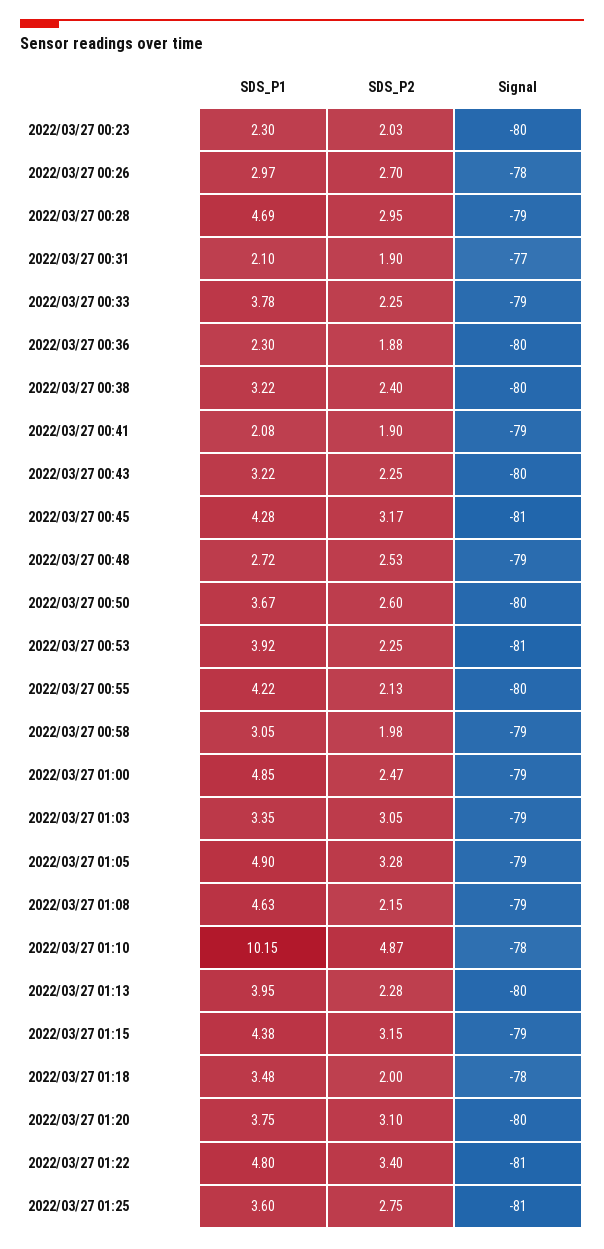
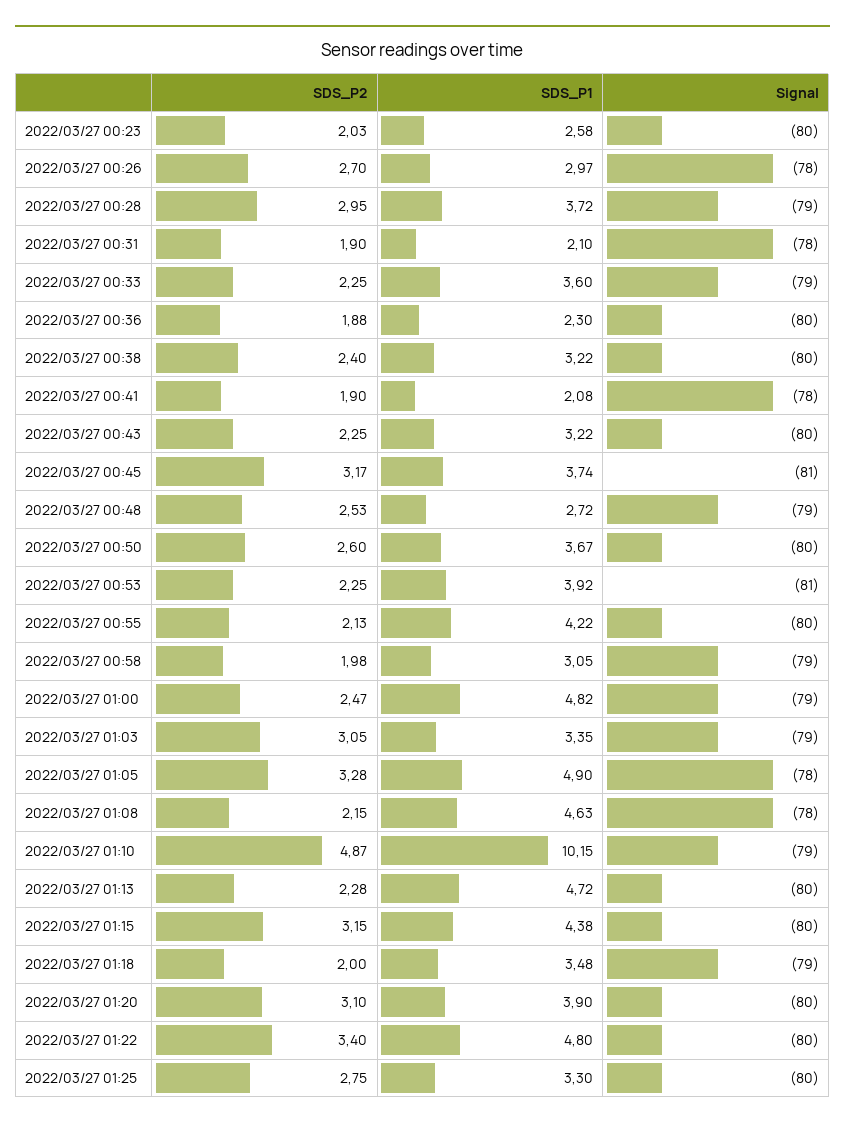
  {
    "SDS_P1": {
-     "2022/03/27 00:23": 2.3,
+     "2022/03/27 00:23": 2.58,
      "2022/03/27 00:26": 2.97,
-     "2022/03/27 00:28": 4.69,
+     "2022/03/27 00:28": 3.72,
      "2022/03/27 00:31": 2.1,
-     "2022/03/27 00:33": 3.78,
+     "2022/03/27 00:33": 3.6,
      "2022/03/27 00:36": 2.3,
      "2022/03/27 00:38": 3.22,
      "2022/03/27 00:41": 2.08,
      "2022/03/27 00:43": 3.22,
-     "2022/03/27 00:45": 4.28,
+     "2022/03/27 00:45": 3.74,
      "2022/03/27 00:48": 2.72,
      "2022/03/27 00:50": 3.67,
      "2022/03/27 00:53": 3.92,
      "2022/03/27 00:55": 4.22,
      "2022/03/27 00:58": 3.05,
-     "2022/03/27 01:00": 4.85,
+     "2022/03/27 01:00": 4.82,
      "2022/03/27 01:03": 3.35,
      "2022/03/27 01:05": 4.9,
      "2022/03/27 01:08": 4.63,
      "2022/03/27 01:10": 10.15,
-     "2022/03/27 01:13": 3.95,
+     "2022/03/27 01:13": 4.72,
      "2022/03/27 01:15": 4.38,
      "2022/03/27 01:18": 3.48,
-     "2022/03/27 01:20": 3.75,
+     "2022/03/27 01:20": 3.9,
      "2022/03/27 01:22": 4.8,
-     "2022/03/27 01:25": 3.6
+     "2022/03/27 01:25": 3.3
    },
    "SDS_P2": {
      "2022/03/27 00:23": 2.03,
      "2022/03/27 00:26": 2.7,
      "2022/03/27 00:28": 2.95,
      "2022/03/27 00:31": 1.9,
      "2022/03/27 00:33": 2.25,
      "2022/03/27 00:36": 1.88,
      "2022/03/27 00:38": 2.4,
      "2022/03/27 00:41": 1.9,
      "2022/03/27 00:43": 2.25,
      "2022/03/27 00:45": 3.17,
      "2022/03/27 00:48": 2.53,
      "2022/03/27 00:50": 2.6,
      "2022/03/27 00:53": 2.25,
      "2022/03/27 00:55": 2.13,
      "2022/03/27 00:58": 1.98,
      "2022/03/27 01:00": 2.47,
      "2022/03/27 01:03": 3.05,
      "2022/03/27 01:05": 3.28,
      "2022/03/27 01:08": 2.15,
      "2022/03/27 01:10": 4.87,
      "2022/03/27 01:13": 2.28,
      "2022/03/27 01:15": 3.15,
      "2022/03/27 01:18": 2,
      "2022/03/27 01:20": 3.1,
      "2022/03/27 01:22": 3.4,
      "2022/03/27 01:25": 2.75
    },
    "Signal": {
      "2022/03/27 00:23": -80,
      "2022/03/27 00:26": -78,
      "2022/03/27 00:28": -79,
-     "2022/03/27 00:31": -77,
+     "2022/03/27 00:31": -78,
      "2022/03/27 00:33": -79,
      "2022/03/27 00:36": -80,
      "2022/03/27 00:38": -80,
-     "2022/03/27 00:41": -79,
+     "2022/03/27 00:41": -78,
      "2022/03/27 00:43": -80,
      "2022/03/27 00:45": -81,
      "2022/03/27 00:48": -79,
      "2022/03/27 00:50": -80,
      "2022/03/27 00:53": -81,
      "2022/03/27 00:55": -80,
      "2022/03/27 00:58": -79,
      "2022/03/27 01:00": -79,
      "2022/03/27 01:03": -79,
-     "2022/03/27 01:05": -79,
+     "2022/03/27 01:05": -78,
-     "2022/03/27 01:08": -79,
+     "2022/03/27 01:08": -78,
-     "2022/03/27 01:10": -78,
+     "2022/03/27 01:10": -79,
      "2022/03/27 01:13": -80,
-     "2022/03/27 01:15": -79,
+     "2022/03/27 01:15": -80,
-     "2022/03/27 01:18": -78,
+     "2022/03/27 01:18": -79,
      "2022/03/27 01:20": -80,
-     "2022/03/27 01:22": -81,
+     "2022/03/27 01:22": -80,
-     "2022/03/27 01:25": -81
+     "2022/03/27 01:25": -80
    }
  }

